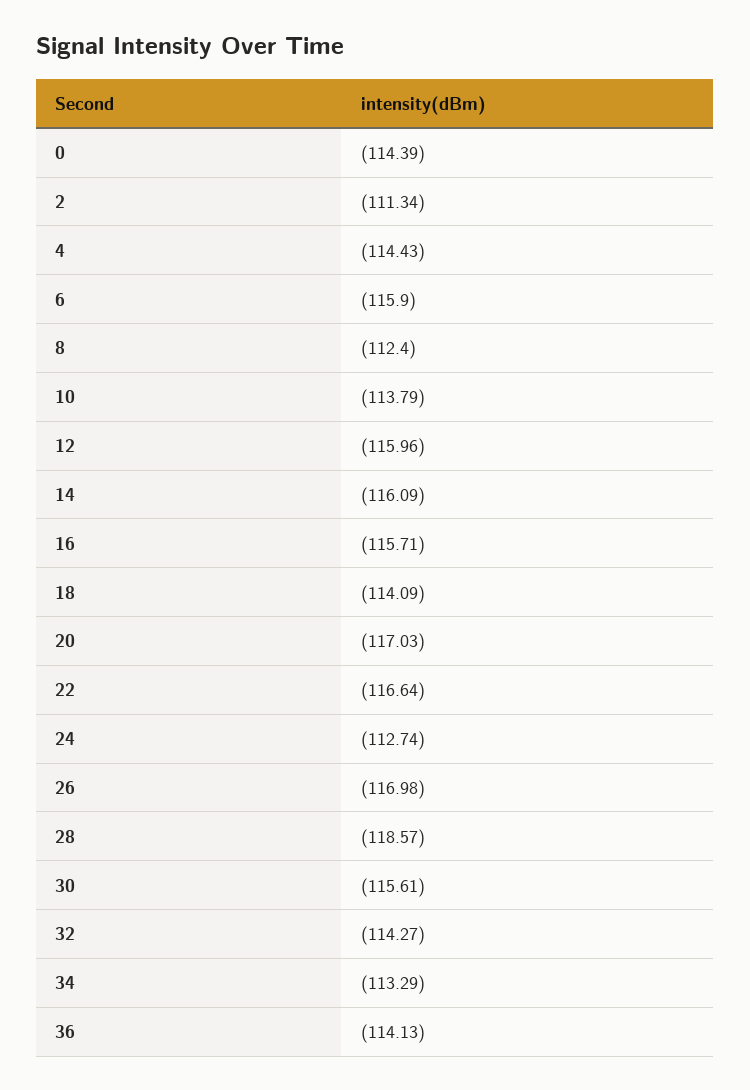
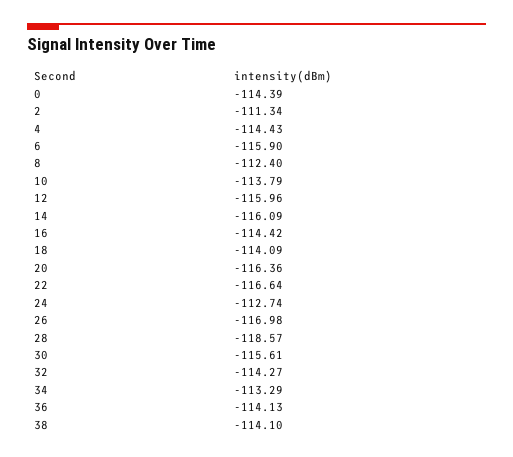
  {
    "0": -114.39,
    "2": -111.34,
    "4": -114.43,
    "6": -115.9,
    "8": -112.4,
    "10": -113.79,
    "12": -115.96,
    "14": -116.09,
-   "16": -115.71,
+   "16": -114.42,
    "18": -114.09,
-   "20": -117.03,
+   "20": -116.36,
    "22": -116.64,
    "24": -112.74,
    "26": -116.98,
    "28": -118.57,
    "30": -115.61,
    "32": -114.27,
    "34": -113.29,
-   "36": -114.13
+   "36": -114.13,
+   "38": -114.1
  }

